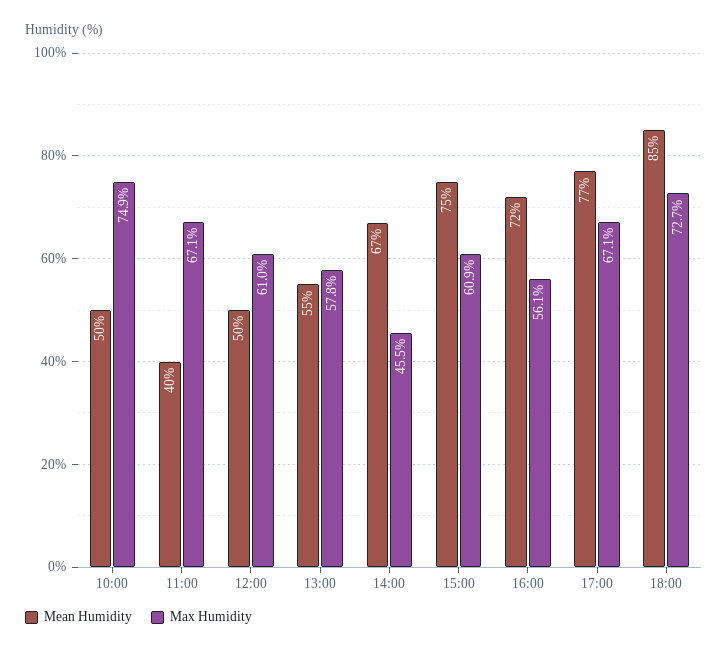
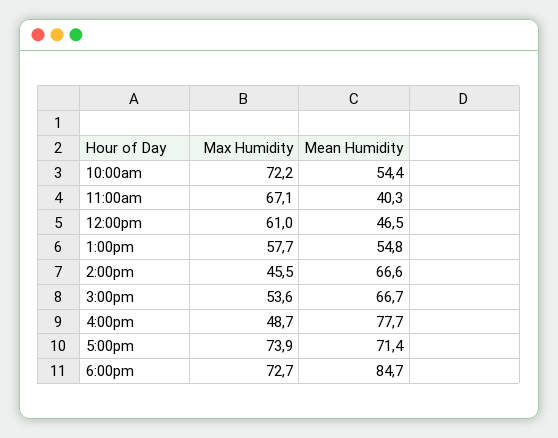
  {
    "Mean Humidity": {
-     "10:00": 50,
+     "10:00": 54.4,
      "11:00": 40.3,
-     "12:00": 50,
+     "12:00": 46.5,
      "13:00": 54.8,
      "14:00": 66.6,
-     "15:00": 75,
+     "15:00": 66.7,
-     "16:00": 72,
+     "16:00": 77.7,
-     "17:00": 77,
+     "17:00": 71.4,
      "18:00": 84.7
    },
    "Max Humidity": {
-     "10:00": 74.9,
+     "10:00": 72.2,
      "11:00": 67.1,
      "12:00": 61,
-     "13:00": 57.8,
+     "13:00": 57.7,
      "14:00": 45.5,
-     "15:00": 60.9,
+     "15:00": 53.6,
-     "16:00": 56.1,
+     "16:00": 48.7,
-     "17:00": 67.1,
+     "17:00": 73.9,
      "18:00": 72.7
    }
  }

